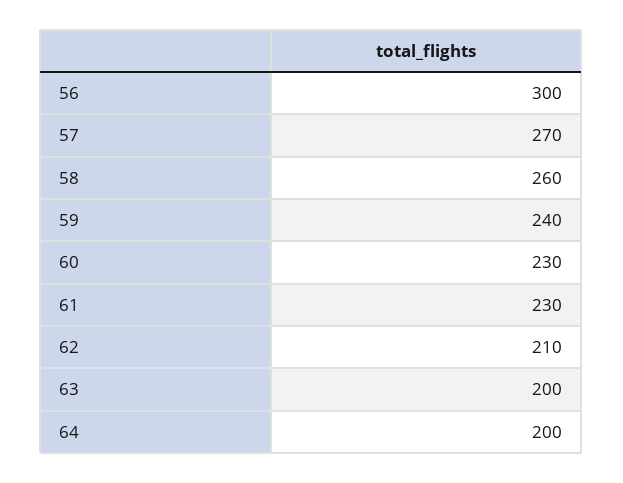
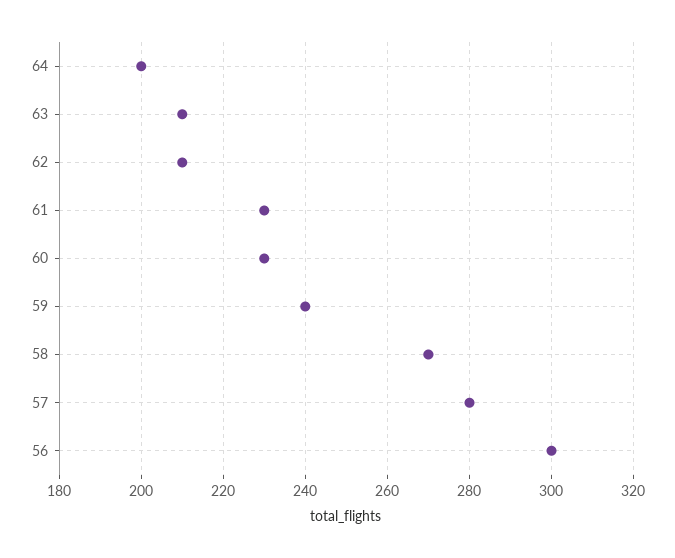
  {
    "56": 300,
-   "57": 270,
+   "57": 280,
-   "58": 260,
+   "58": 270,
    "59": 240,
    "60": 230,
    "61": 230,
    "62": 210,
-   "63": 200,
+   "63": 210,
    "64": 200
  }

